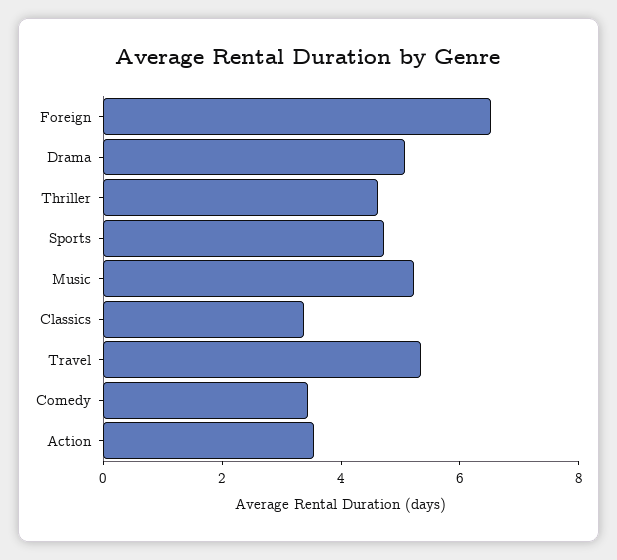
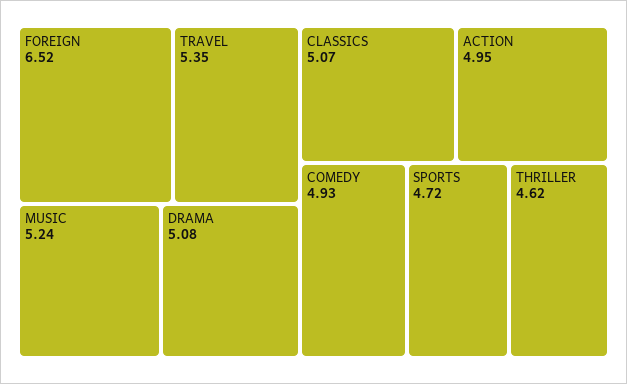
  {
    "Foreign": 6.52,
    "Drama": 5.08,
    "Thriller": 4.62,
    "Sports": 4.72,
    "Music": 5.24,
-   "Classics": 3.5,
+   "Classics": 5.07,
    "Travel": 5.35,
-   "Comedy": 3.5,
+   "Comedy": 4.93,
-   "Action": 3.5
+   "Action": 4.95
  }

